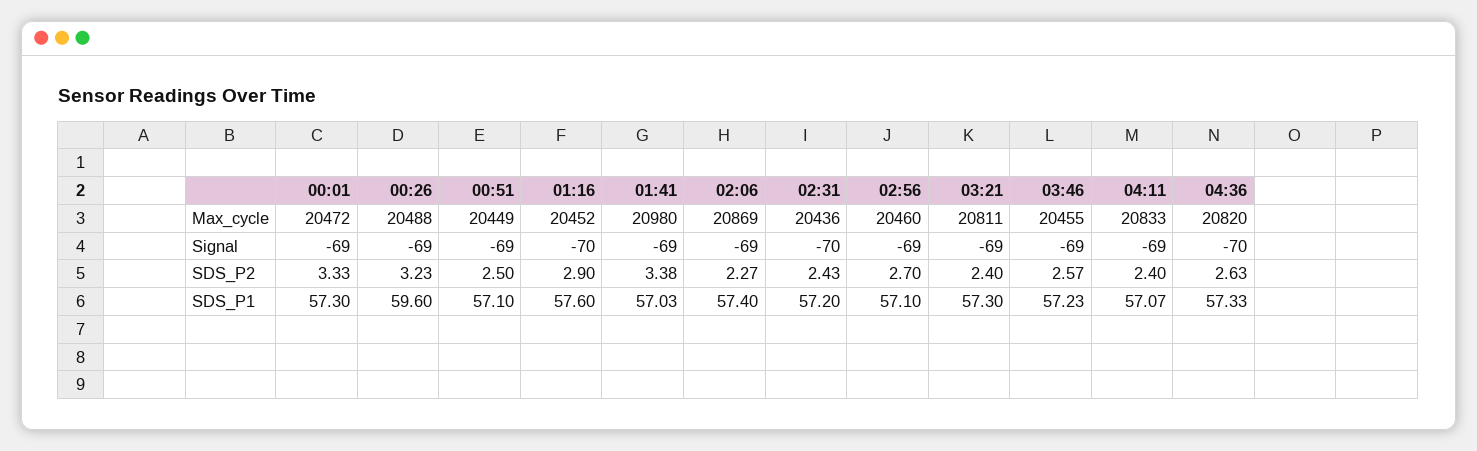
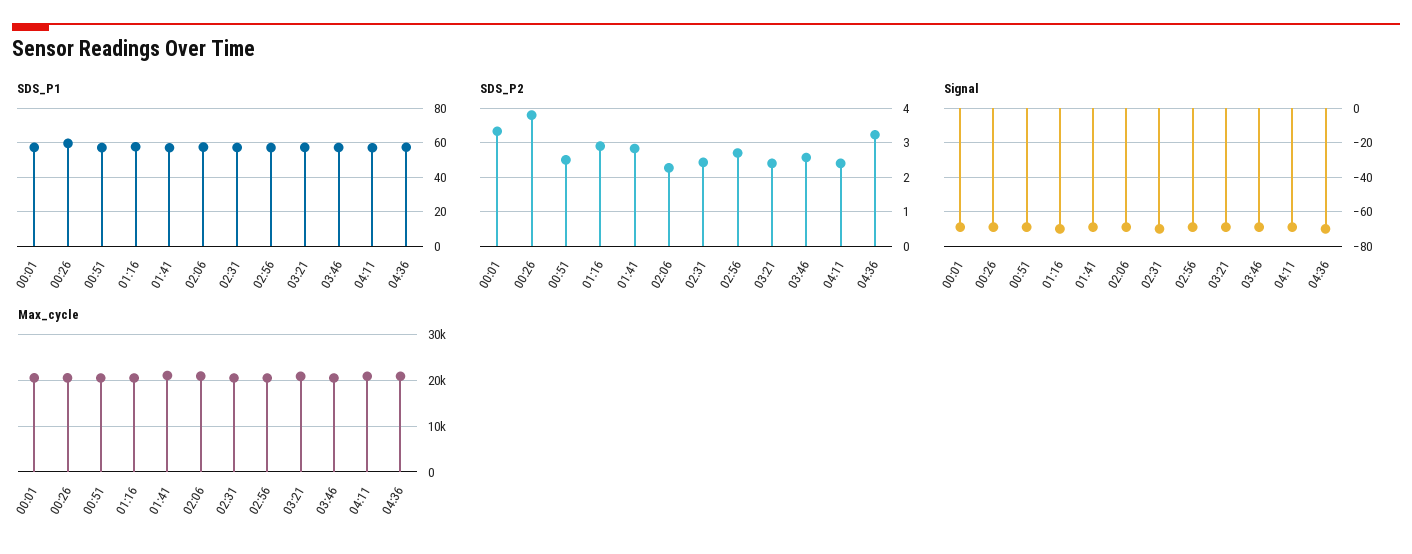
  {
    "Max_cycle": {
      "00:01": 20472,
      "00:26": 20488,
      "00:51": 20449,
      "01:16": 20452,
      "01:41": 20980,
      "02:06": 20869,
      "02:31": 20436,
      "02:56": 20460,
      "03:21": 20811,
      "03:46": 20455,
      "04:11": 20833,
      "04:36": 20820
    },
    "Signal": {
      "00:01": -69,
      "00:26": -69,
      "00:51": -69,
      "01:16": -70,
      "01:41": -69,
      "02:06": -69,
      "02:31": -70,
      "02:56": -69,
      "03:21": -69,
      "03:46": -69,
      "04:11": -69,
      "04:36": -70
    },
    "SDS_P2": {
      "00:01": 3.33,
-     "00:26": 3.23,
+     "00:26": 3.8,
      "00:51": 2.5,
      "01:16": 2.9,
-     "01:41": 3.38,
+     "01:41": 2.8,
      "02:06": 2.27,
      "02:31": 2.43,
      "02:56": 2.7,
      "03:21": 2.4,
      "03:46": 2.57,
      "04:11": 2.4,
-     "04:36": 2.63
+     "04:36": 3.2
    },
    "SDS_P1": {
      "00:01": 57.3,
      "00:26": 59.6,
      "00:51": 57.1,
      "01:16": 57.6,
      "01:41": 57.03,
      "02:06": 57.4,
      "02:31": 57.2,
      "02:56": 57.1,
      "03:21": 57.3,
      "03:46": 57.23,
      "04:11": 57.07,
      "04:36": 57.33
    }
  }

